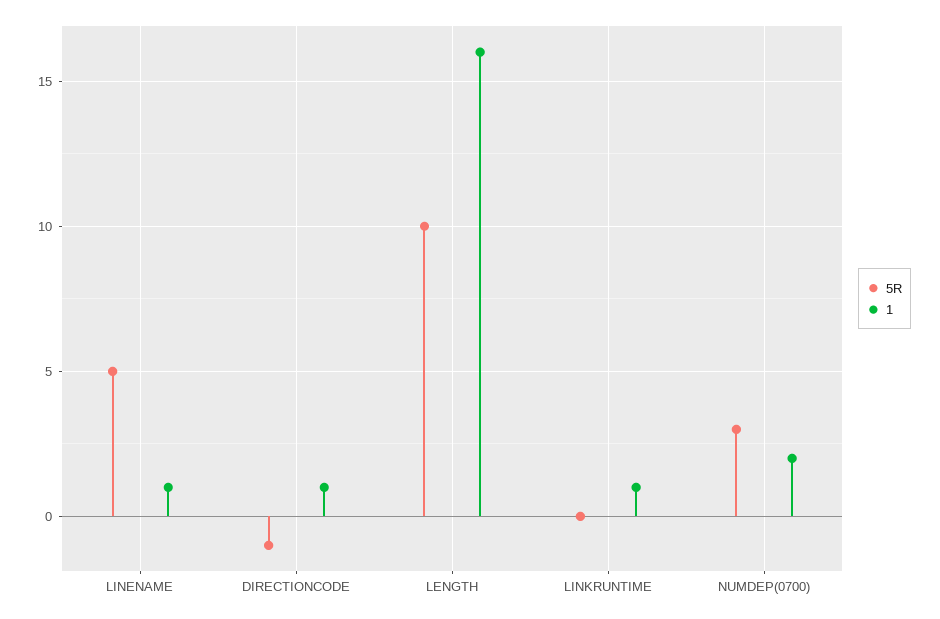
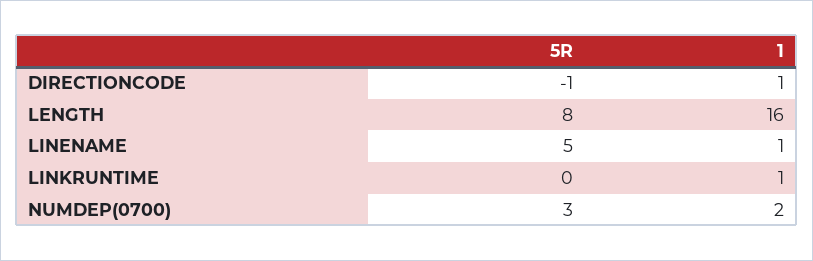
  {
    "5R": {
      "LINENAME": 5,
      "DIRECTIONCODE": -1,
-     "LENGTH": 10,
+     "LENGTH": 8,
      "LINKRUNTIME": 0,
      "NUMDEP(0700)": 3
    },
    "1": {
      "LINENAME": 1,
      "DIRECTIONCODE": 1,
      "LENGTH": 16,
      "LINKRUNTIME": 1,
      "NUMDEP(0700)": 2
    }
  }

